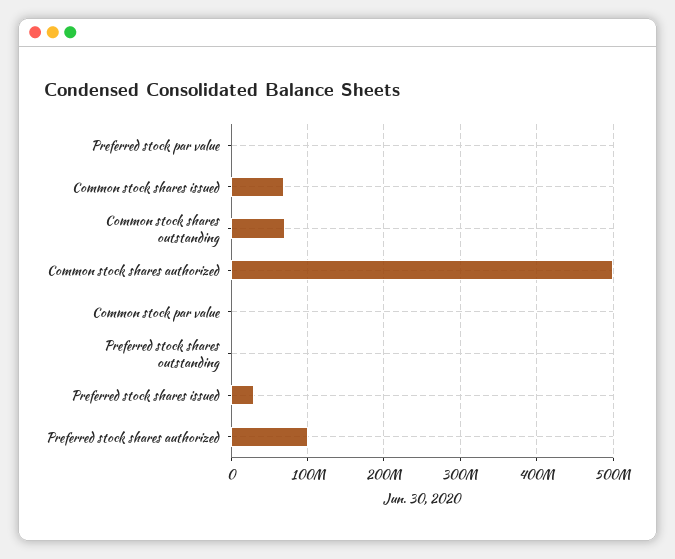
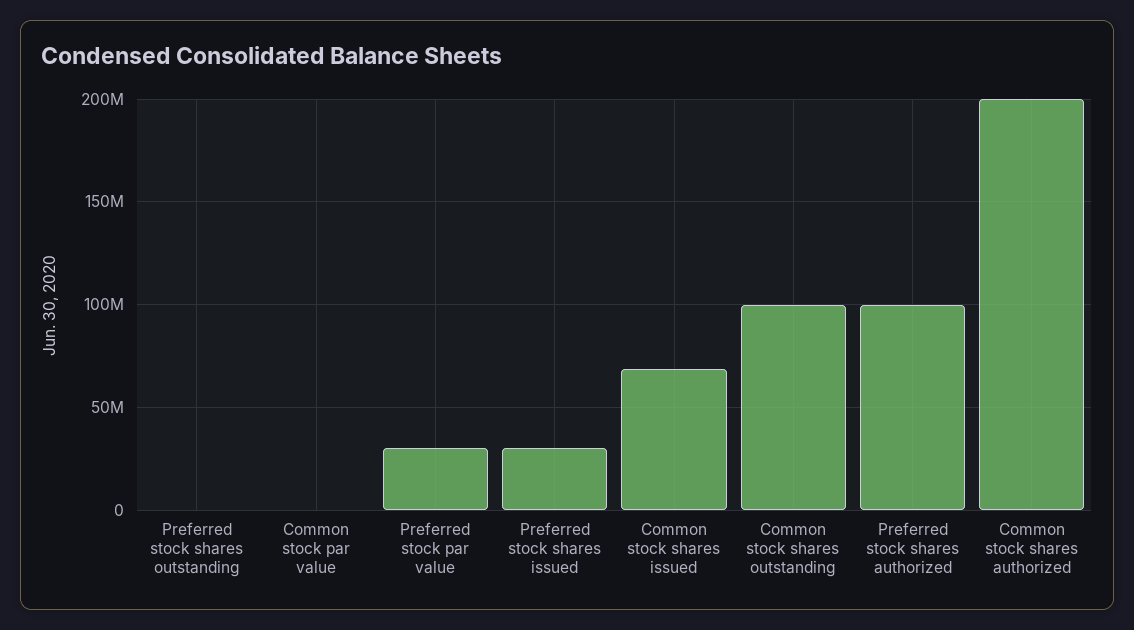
  {
-   "Preferred stock par value": 0,
+   "Preferred stock par value": 30000000,
    "Common stock shares issued": 70000000,
-   "Common stock shares outstanding": 70000000,
+   "Common stock shares outstanding": 100000000,
-   "Common stock shares authorized": 500000000,
+   "Common stock shares authorized": 200000000,
    "Common stock par value": 0,
    "Preferred stock shares outstanding": 0,
    "Preferred stock shares issued": 30000000,
    "Preferred stock shares authorized": 100000000
  }

